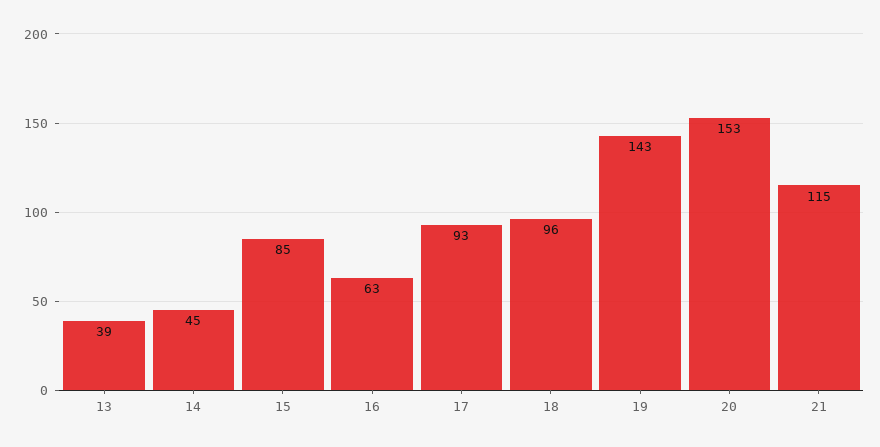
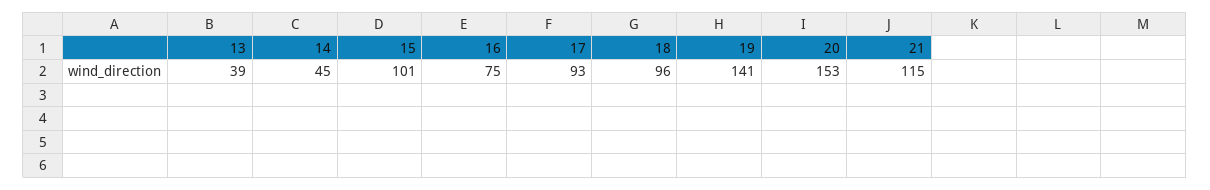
  {
    "13": 39,
    "14": 45,
-   "15": 85,
+   "15": 101,
-   "16": 63,
+   "16": 75,
    "17": 93,
    "18": 96,
-   "19": 143,
+   "19": 141,
    "20": 153,
    "21": 115
  }

